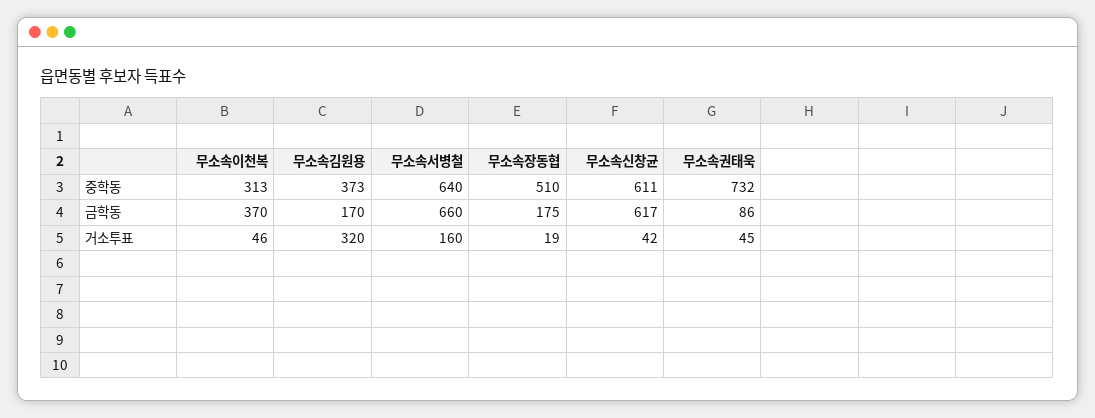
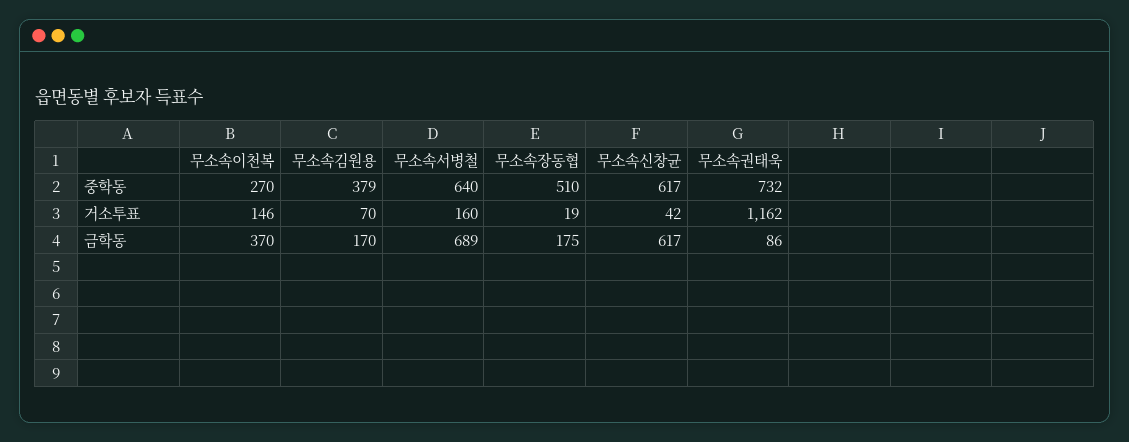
  {
    "무소속이천복": {
-     "중학동": 313,
+     "중학동": 270,
      "금학동": 370,
-     "거소투표": 46
+     "거소투표": 146
    },
    "무소속김원용": {
-     "중학동": 373,
+     "중학동": 379,
      "금학동": 170,
-     "거소투표": 320
+     "거소투표": 70
    },
    "무소속서병철": {
      "중학동": 640,
-     "금학동": 660,
+     "금학동": 689,
      "거소투표": 160
    },
    "무소속장동협": {
      "중학동": 510,
      "금학동": 175,
      "거소투표": 19
    },
    "무소속신창균": {
-     "중학동": 611,
+     "중학동": 617,
      "금학동": 617,
      "거소투표": 42
    },
    "무소속권태욱": {
      "중학동": 732,
      "금학동": 86,
-     "거소투표": 45
+     "거소투표": 1162
    }
  }

